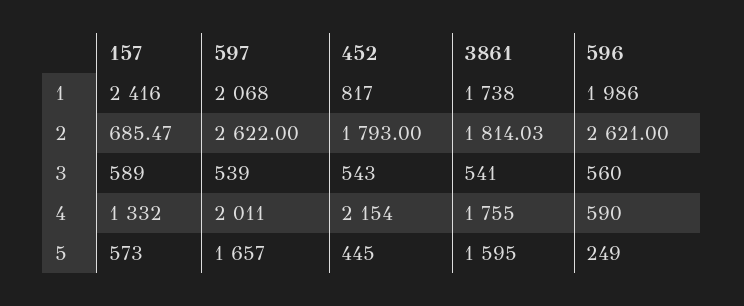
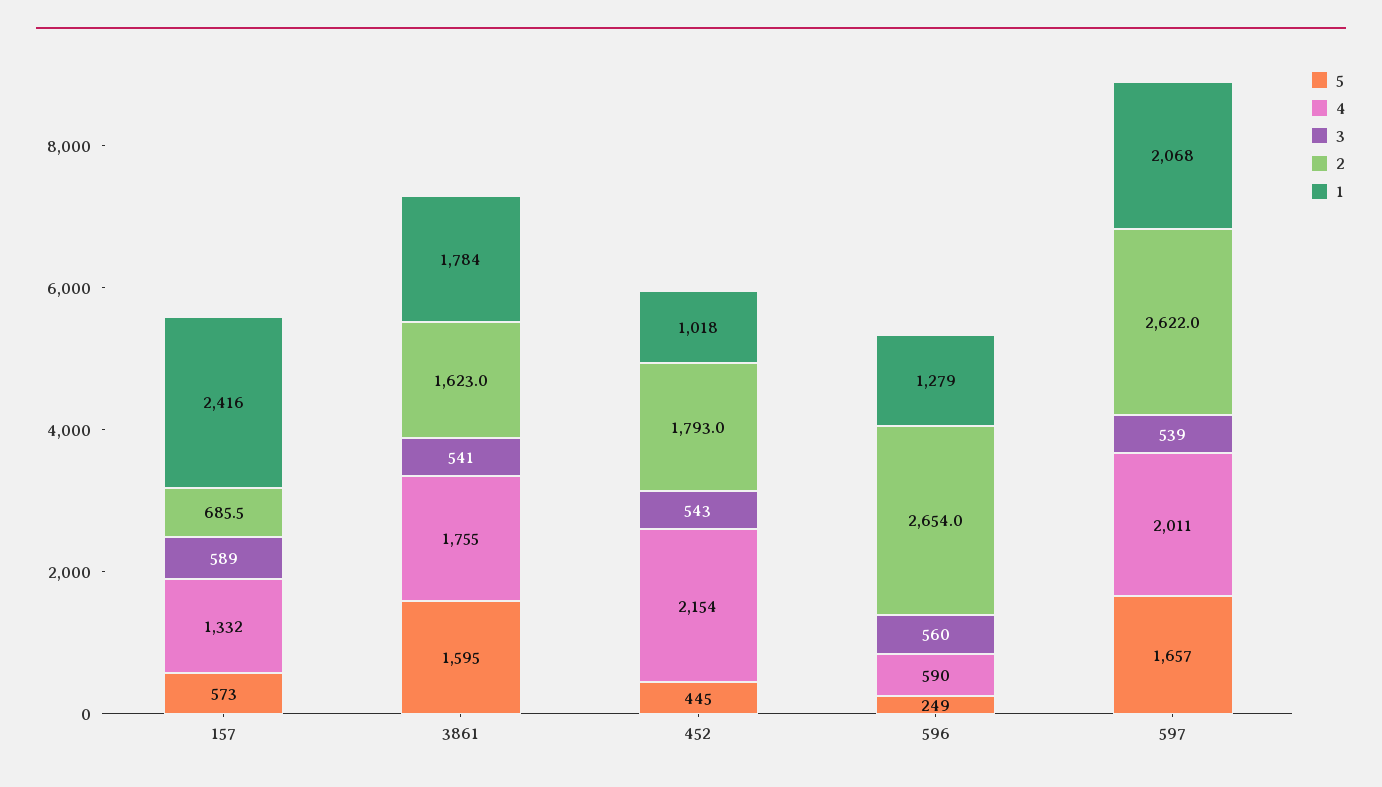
  {
    "1": {
      "157": 2416,
      "597": 2068,
-     "452": 817,
+     "452": 1018,
-     "3861": 1738,
+     "3861": 1784,
-     "596": 1986
+     "596": 1279
    },
    "2": {
      "157": 685.47,
      "597": 2622,
      "452": 1793,
-     "3861": 1814.03,
+     "3861": 1623,
-     "596": 2621
+     "596": 2654
    },
    "3": {
      "157": 589,
      "597": 539,
      "452": 543,
      "3861": 541,
      "596": 560
    },
    "4": {
      "157": 1332,
      "597": 2011,
      "452": 2154,
      "3861": 1755,
      "596": 590
    },
    "5": {
      "157": 573,
      "597": 1657,
      "452": 445,
      "3861": 1595,
      "596": 249
    }
  }

